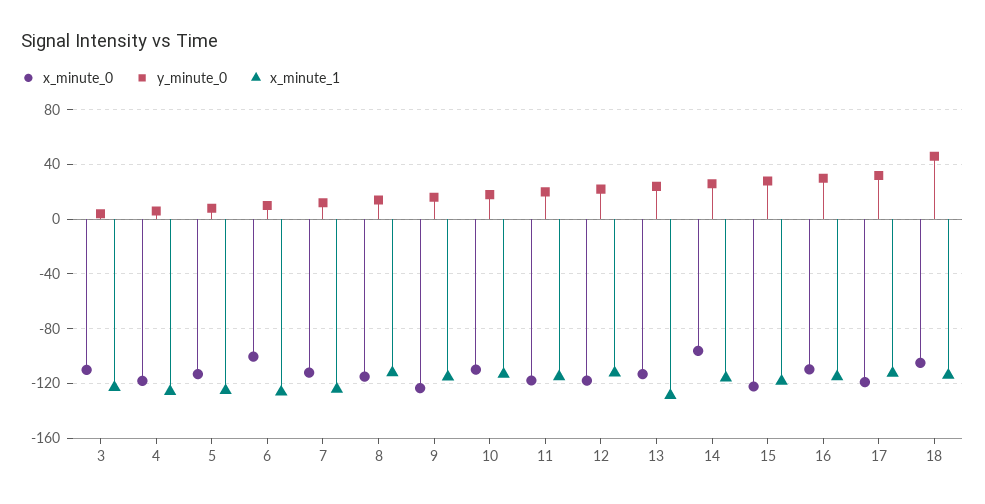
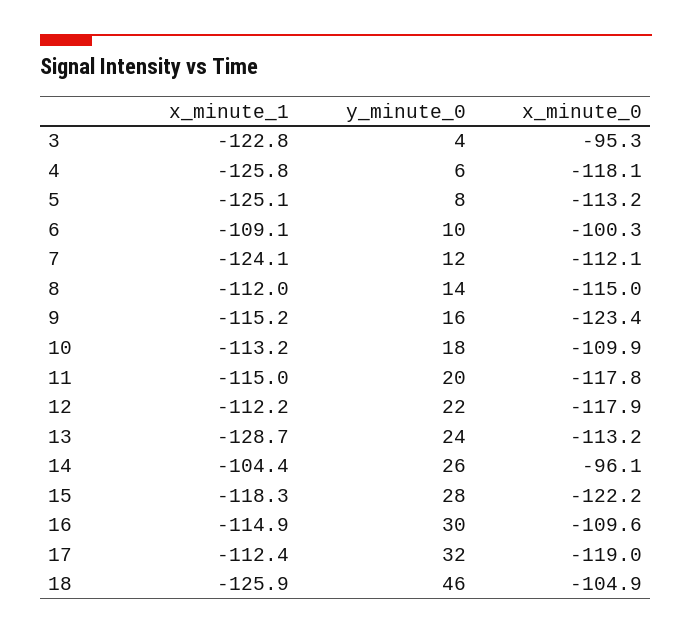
  {
    "x_minute_0": {
-     "3": -110,
+     "3": -95.3,
      "4": -118.1,
      "5": -113.2,
      "6": -100.3,
      "7": -112.1,
      "8": -115,
      "9": -123.4,
      "10": -109.9,
      "11": -117.8,
      "12": -117.9,
      "13": -113.2,
      "14": -96.1,
      "15": -122.2,
      "16": -109.6,
      "17": -119,
      "18": -104.9
    },
    "y_minute_0": {
      "3": 4,
      "4": 6,
      "5": 8,
      "6": 10,
      "7": 12,
      "8": 14,
      "9": 16,
      "10": 18,
      "11": 20,
      "12": 22,
      "13": 24,
      "14": 26,
      "15": 28,
      "16": 30,
      "17": 32,
      "18": 46
    },
    "x_minute_1": {
      "3": -122.8,
      "4": -125.8,
      "5": -125.1,
-     "6": -125,
+     "6": -109.1,
      "7": -124.1,
      "8": -112,
      "9": -115.2,
      "10": -113.2,
      "11": -115,
      "12": -112.2,
      "13": -128.7,
-     "14": -115,
+     "14": -104.4,
      "15": -118.3,
      "16": -114.9,
      "17": -112.4,
-     "18": -115
+     "18": -125.9
    }
  }

